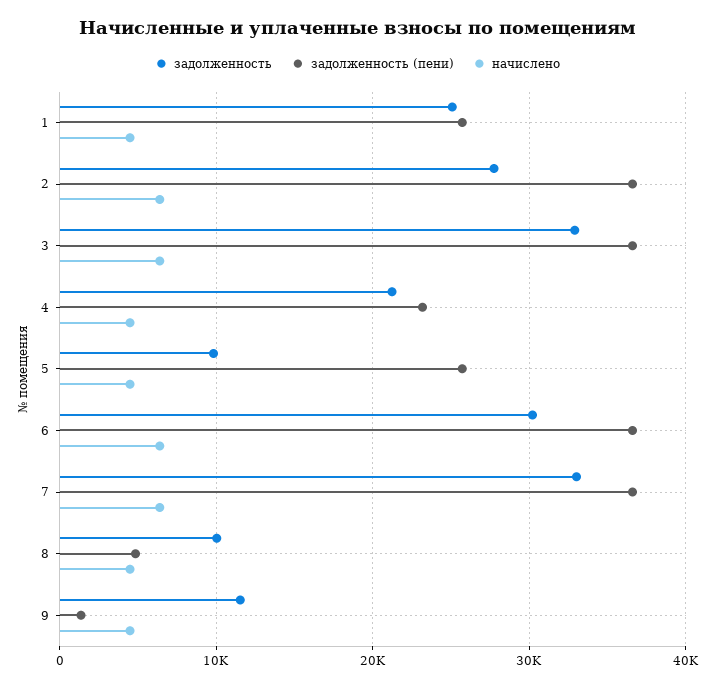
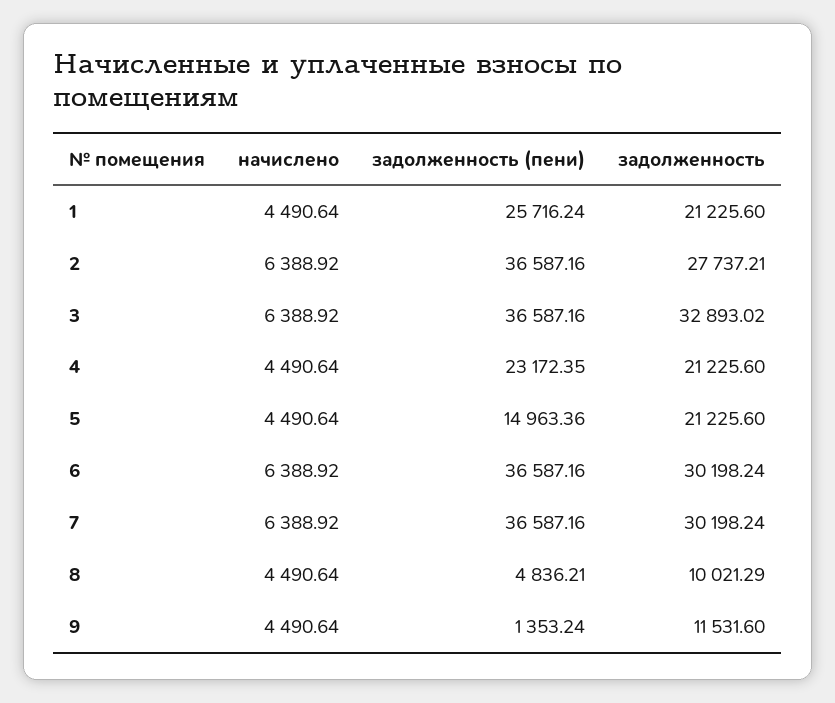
  {
    "задолженность": {
-     "1": 25000,
+     "1": 21225.6,
      "2": 27737.21,
      "3": 32893.02,
      "4": 21225.6,
-     "5": 10000,
+     "5": 21225.6,
      "6": 30198.24,
-     "7": 33000,
+     "7": 30198.24,
      "8": 10021.29,
      "9": 11531.6
    },
    "задолженность (пени)": {
      "1": 25716.24,
      "2": 36587.16,
      "3": 36587.16,
      "4": 23172.35,
-     "5": 26000,
+     "5": 14963.36,
      "6": 36587.16,
      "7": 36587.16,
      "8": 4836.21,
      "9": 1353.24
    },
    "начислено": {
      "1": 4490.64,
      "2": 6388.92,
      "3": 6388.92,
      "4": 4490.64,
      "5": 4490.64,
      "6": 6388.92,
      "7": 6388.92,
      "8": 4490.64,
      "9": 4490.64
    }
  }

